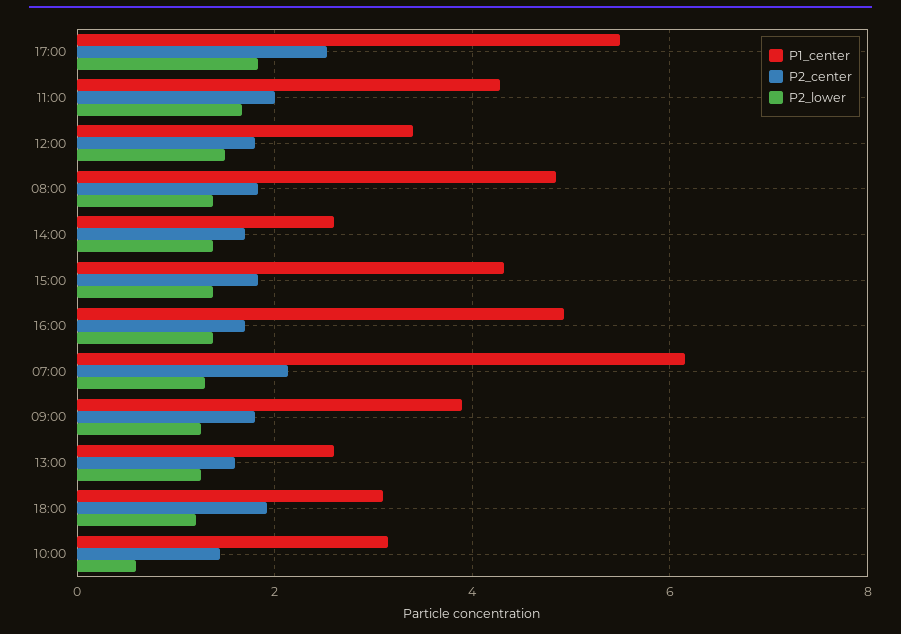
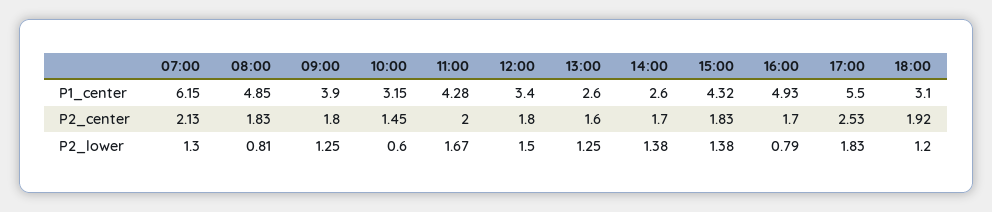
  {
    "P1_center": {
      "17:00": 5.5,
      "11:00": 4.28,
      "12:00": 3.4,
      "08:00": 4.85,
      "14:00": 2.6,
      "15:00": 4.32,
      "16:00": 4.93,
      "07:00": 6.15,
      "09:00": 3.9,
      "13:00": 2.6,
      "18:00": 3.1,
      "10:00": 3.15
    },
    "P2_center": {
      "17:00": 2.53,
      "11:00": 2,
      "12:00": 1.8,
      "08:00": 1.83,
      "14:00": 1.7,
      "15:00": 1.83,
      "16:00": 1.7,
      "07:00": 2.13,
      "09:00": 1.8,
      "13:00": 1.6,
      "18:00": 1.92,
      "10:00": 1.45
    },
    "P2_lower": {
      "17:00": 1.83,
      "11:00": 1.67,
      "12:00": 1.5,
-     "08:00": 1.4,
+     "08:00": 0.81,
      "14:00": 1.38,
      "15:00": 1.38,
-     "16:00": 1.4,
+     "16:00": 0.79,
      "07:00": 1.3,
      "09:00": 1.25,
      "13:00": 1.25,
      "18:00": 1.2,
      "10:00": 0.6
    }
  }

